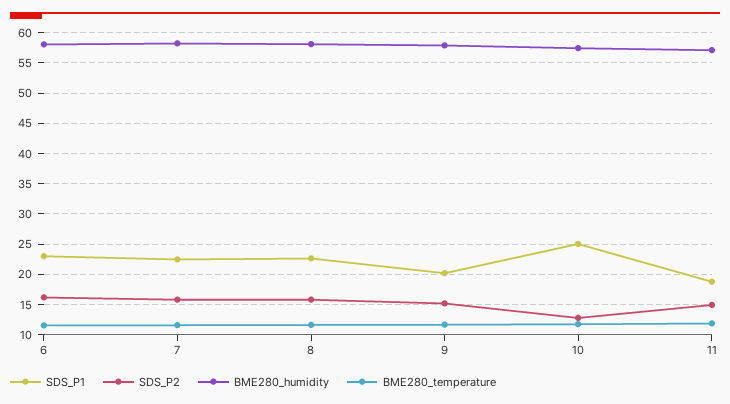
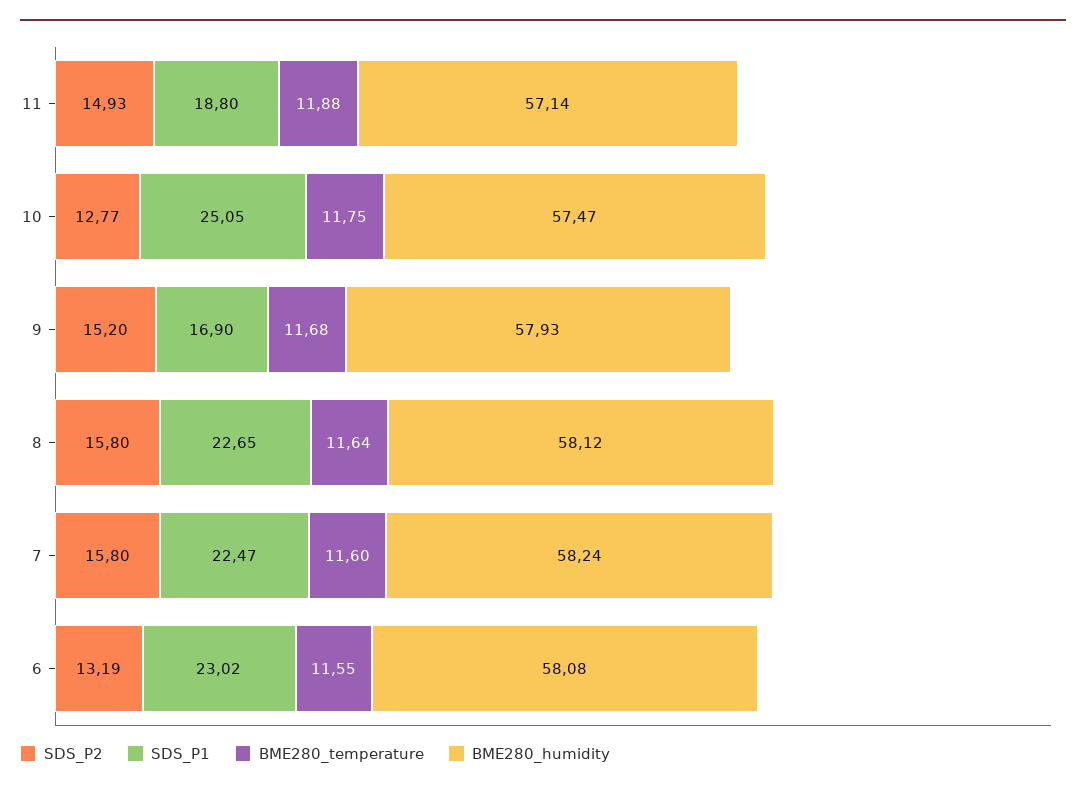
  {
    "SDS_P1": {
      "6": 23.02,
      "7": 22.47,
      "8": 22.65,
-     "9": 20,
+     "9": 16.9,
      "10": 25.05,
      "11": 18.8
    },
    "SDS_P2": {
-     "6": 16,
+     "6": 13.19,
      "7": 15.8,
      "8": 15.8,
      "9": 15.2,
      "10": 12.77,
      "11": 14.93
    },
    "BME280_humidity": {
      "6": 58.08,
      "7": 58.24,
      "8": 58.12,
      "9": 57.93,
      "10": 57.47,
      "11": 57.14
    },
    "BME280_temperature": {
      "6": 11.55,
      "7": 11.6,
      "8": 11.64,
      "9": 11.68,
      "10": 11.75,
      "11": 11.88
    }
  }

